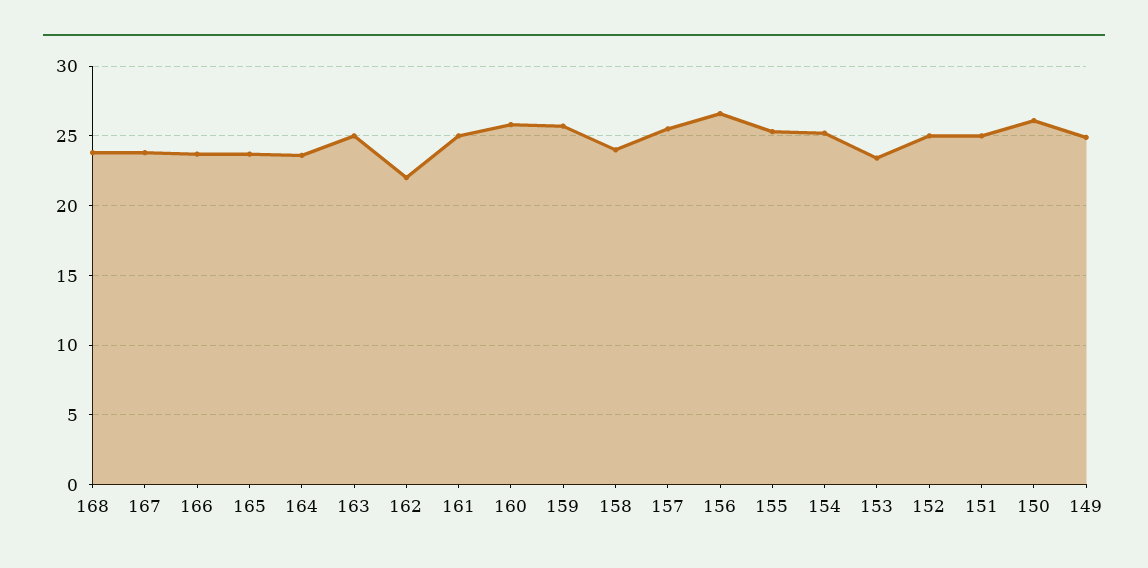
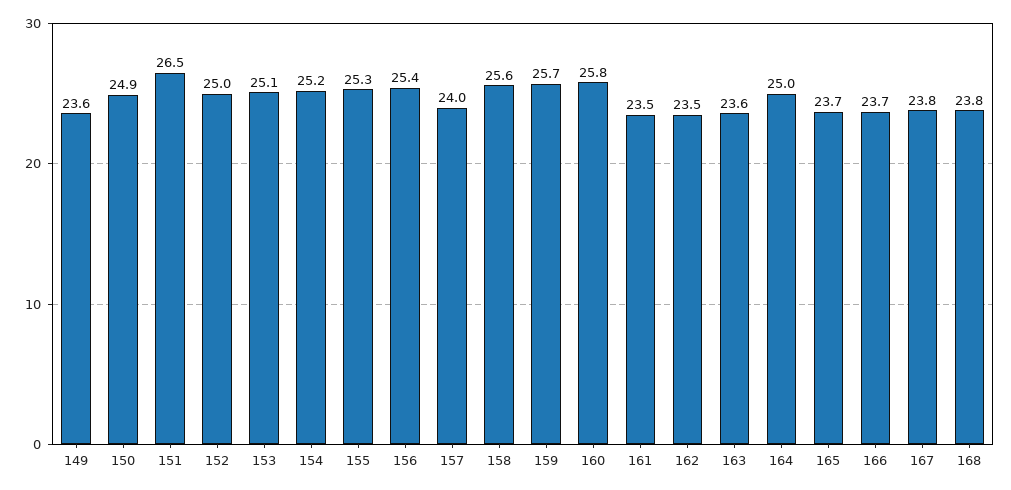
  {
    "168": 23.8,
    "167": 23.8,
    "166": 23.7,
    "165": 23.7,
-   "164": 23.5,
+   "164": 25,
-   "163": 25,
+   "163": 23.6,
-   "162": 22,
+   "162": 23.5,
-   "161": 25,
+   "161": 23.5,
    "160": 25.8,
    "159": 25.7,
-   "158": 24,
+   "158": 25.6,
-   "157": 25.5,
+   "157": 24,
-   "156": 26.5,
+   "156": 25.4,
    "155": 25.3,
    "154": 25.2,
-   "153": 23.5,
+   "153": 25.1,
    "152": 25,
-   "151": 25,
+   "151": 26.5,
-   "150": 26,
+   "150": 24.9,
-   "149": 25
+   "149": 23.6
  }

